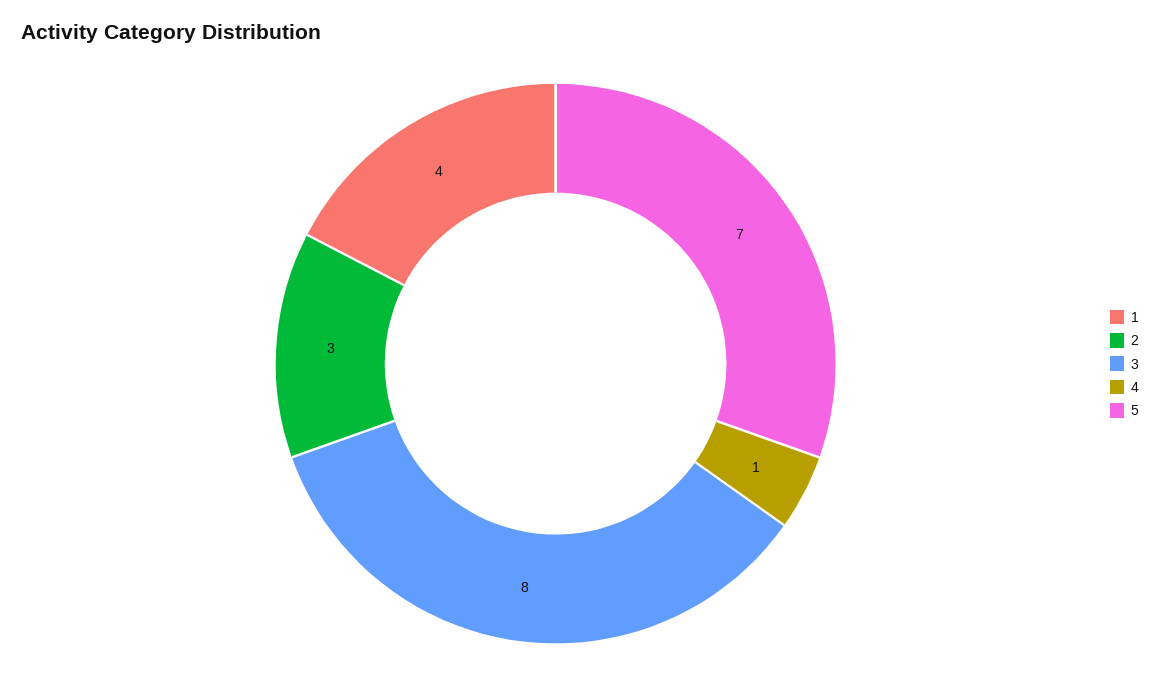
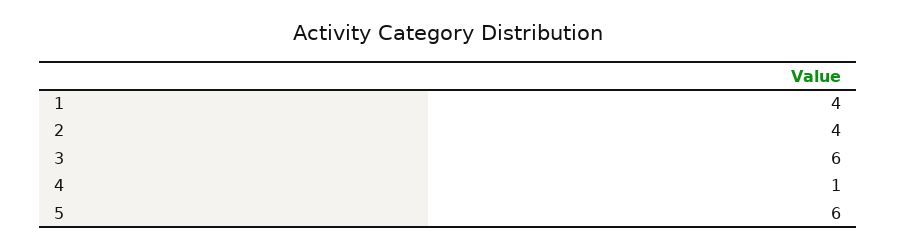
  {
    "1": 4,
-   "2": 3,
+   "2": 4,
-   "3": 8,
+   "3": 6,
    "4": 1,
-   "5": 7
+   "5": 6
  }

